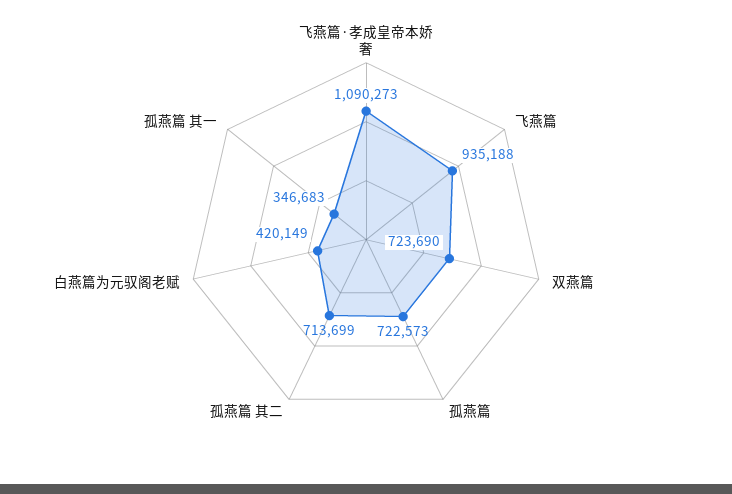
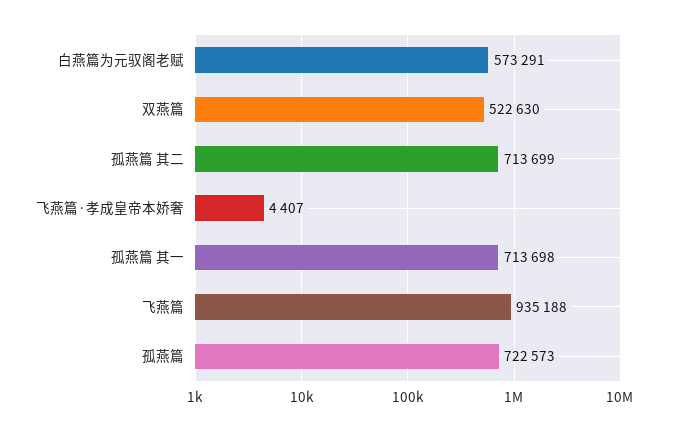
  {
-   "飞燕篇·孝成皇帝本娇奢": 1090273,
+   "飞燕篇·孝成皇帝本娇奢": 4407,
    "飞燕篇": 935188,
-   "双燕篇": 723690,
+   "双燕篇": 522630,
    "孤燕篇": 722573,
    "孤燕篇 其二": 713699,
-   "白燕篇为元驭阁老赋": 420149,
+   "白燕篇为元驭阁老赋": 573291,
-   "孤燕篇 其一": 346683
+   "孤燕篇 其一": 713698
  }

